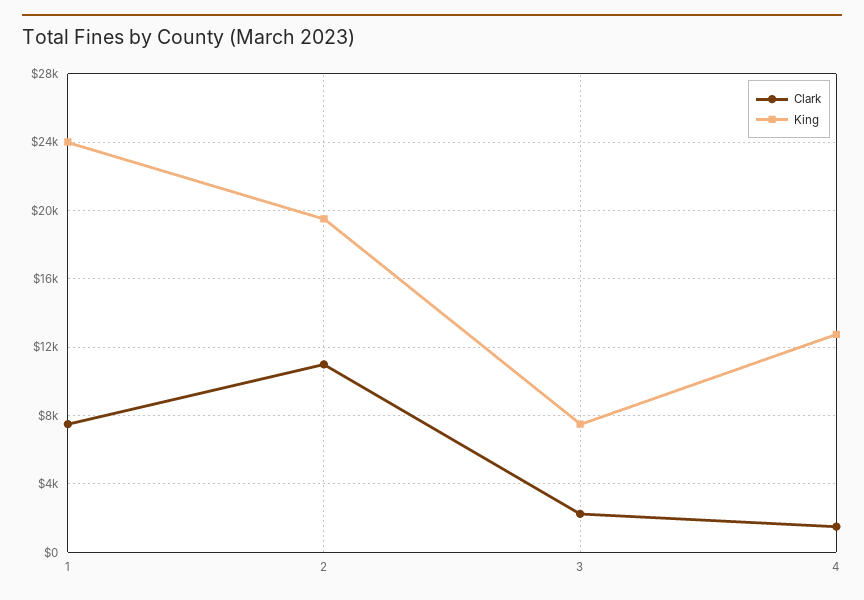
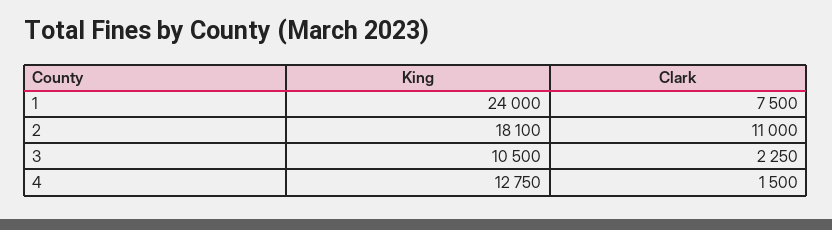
  {
    "Clark": {
      "1": 7500,
      "2": 11000,
      "3": 2250,
      "4": 1500
    },
    "King": {
      "1": 24000,
-     "2": 19500,
+     "2": 18100,
-     "3": 7500,
+     "3": 10500,
      "4": 12750
    }
  }

